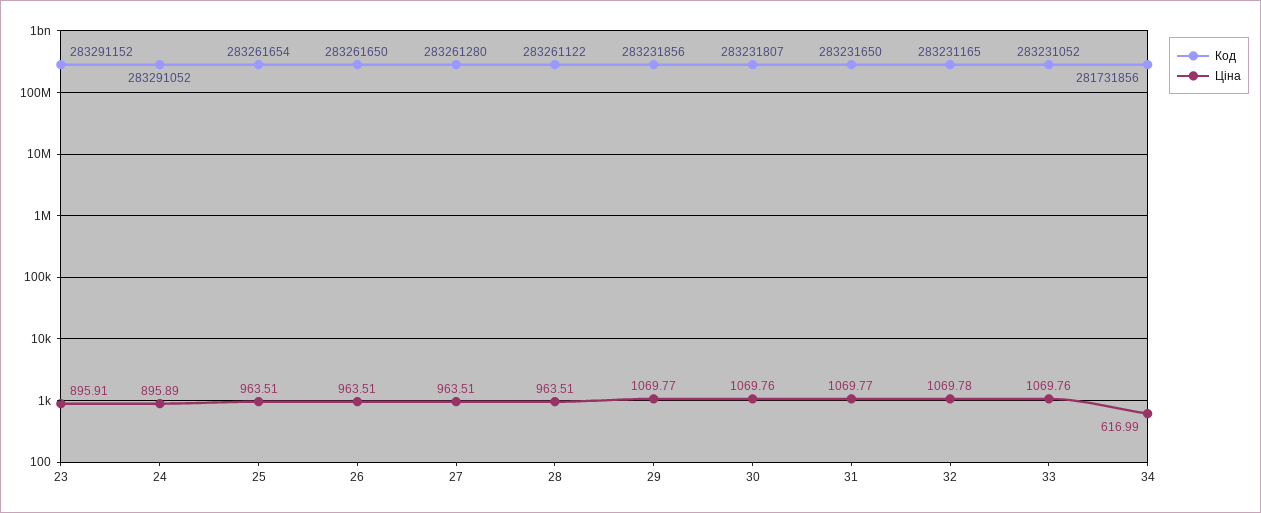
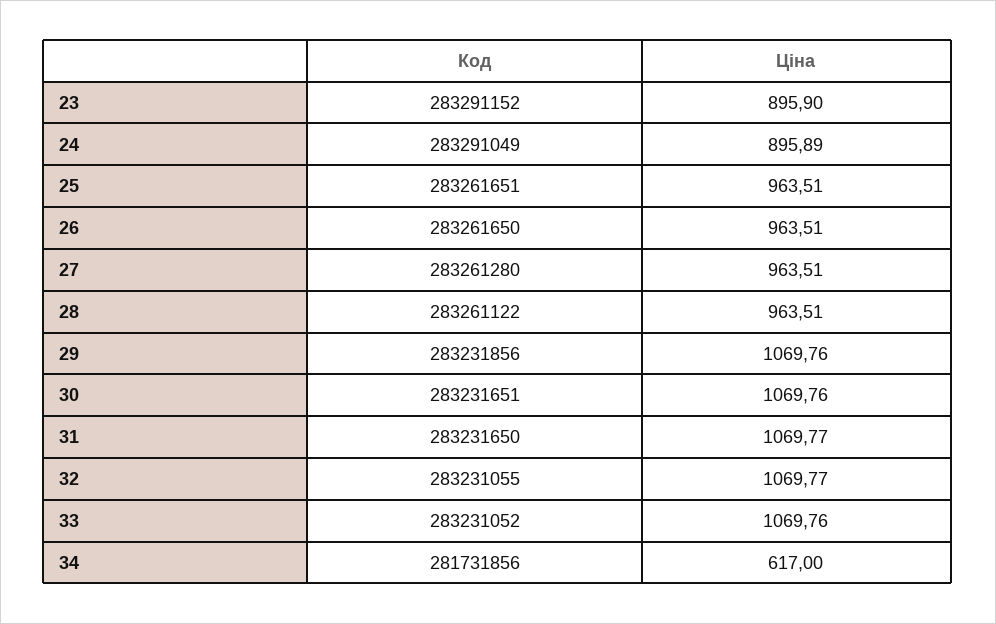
  {
    "Код": {
      "23": 283291152,
-     "24": 283291052,
+     "24": 283291049,
-     "25": 283261654,
+     "25": 283261651,
      "26": 283261650,
      "27": 283261280,
      "28": 283261122,
      "29": 283231856,
-     "30": 283231807,
+     "30": 283231651,
      "31": 283231650,
-     "32": 283231165,
+     "32": 283231055,
      "33": 283231052,
      "34": 281731856
    },
    "Ціна": {
-     "23": 895.91,
+     "23": 895.9,
      "24": 895.89,
      "25": 963.51,
      "26": 963.51,
      "27": 963.51,
      "28": 963.51,
-     "29": 1069.77,
+     "29": 1069.76,
      "30": 1069.76,
      "31": 1069.77,
-     "32": 1069.78,
+     "32": 1069.77,
      "33": 1069.76,
-     "34": 616.99
+     "34": 617
    }
  }

